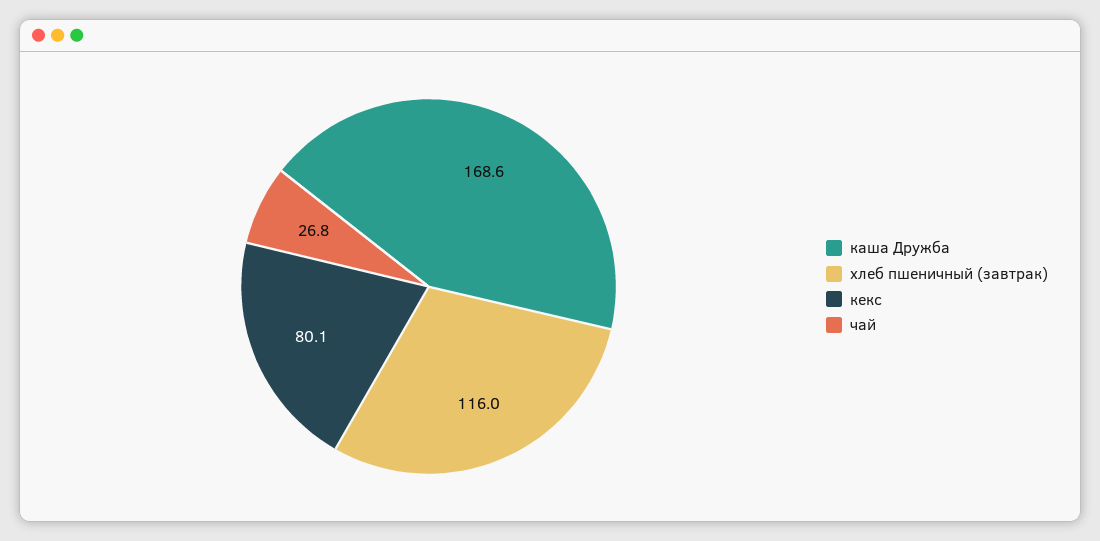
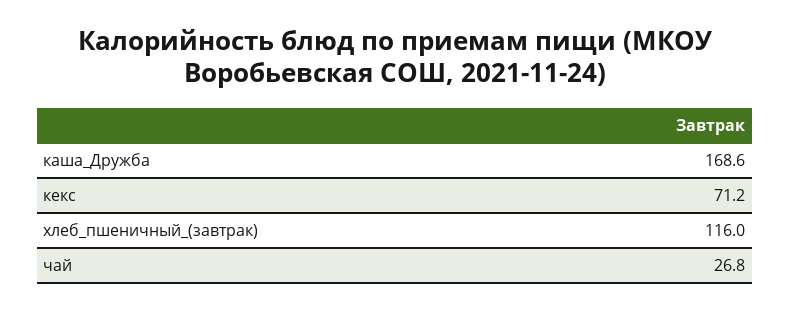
  {
    "каша Дружба": 168.6,
    "хлеб пшеничный (завтрак)": 116,
-   "кекс": 80.1,
+   "кекс": 71.2,
    "чай": 26.8
  }

